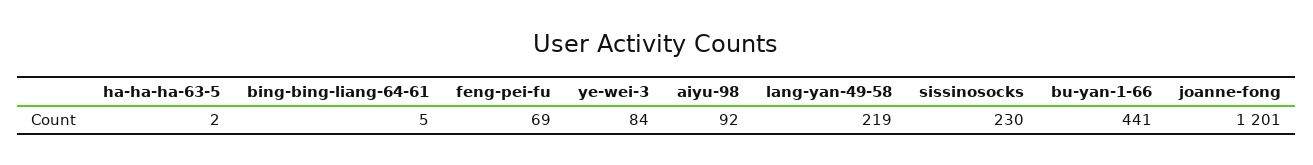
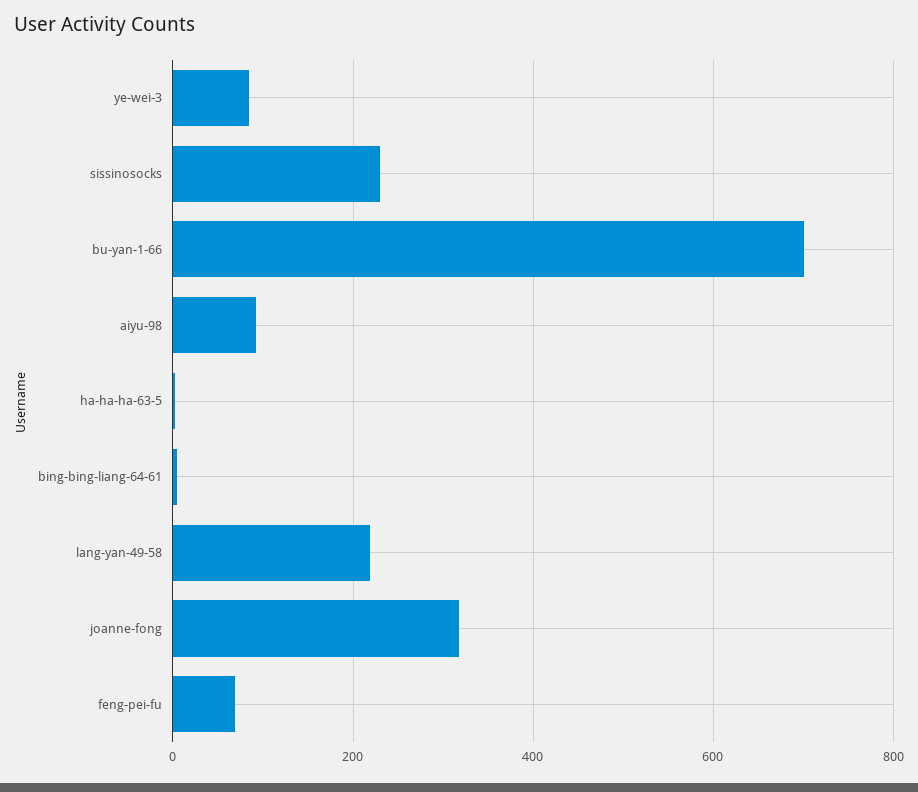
  {
    "ha-ha-ha-63-5": 2,
    "bing-bing-liang-64-61": 5,
    "feng-pei-fu": 69,
    "ye-wei-3": 84,
    "aiyu-98": 92,
    "lang-yan-49-58": 219,
    "sissinosocks": 230,
-   "bu-yan-1-66": 441,
+   "bu-yan-1-66": 700,
-   "joanne-fong": 1201
+   "joanne-fong": 320
  }

